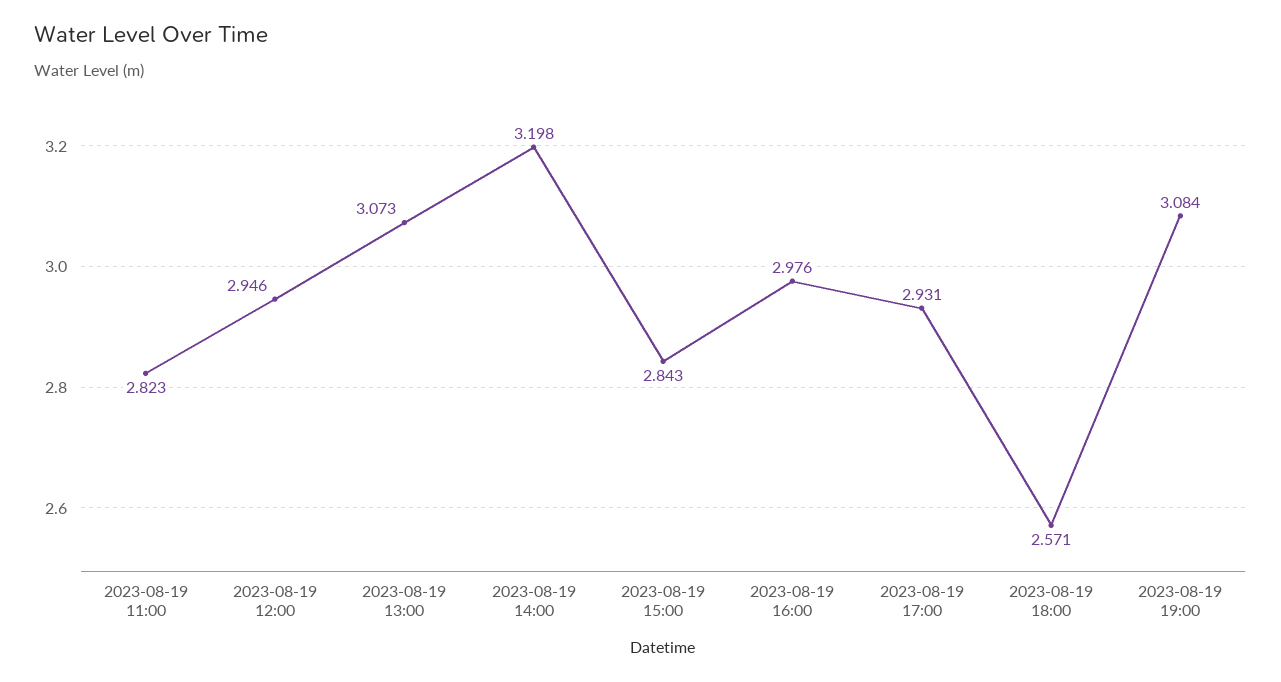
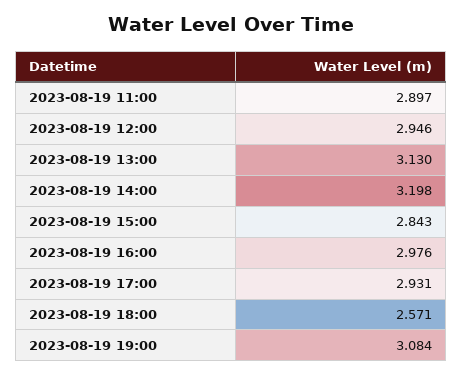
  {
-   "2023-08-19 11:00": 2.823,
+   "2023-08-19 11:00": 2.897,
    "2023-08-19 12:00": 2.946,
-   "2023-08-19 13:00": 3.073,
+   "2023-08-19 13:00": 3.13,
    "2023-08-19 14:00": 3.198,
    "2023-08-19 15:00": 2.843,
    "2023-08-19 16:00": 2.976,
    "2023-08-19 17:00": 2.931,
    "2023-08-19 18:00": 2.571,
    "2023-08-19 19:00": 3.084
  }

